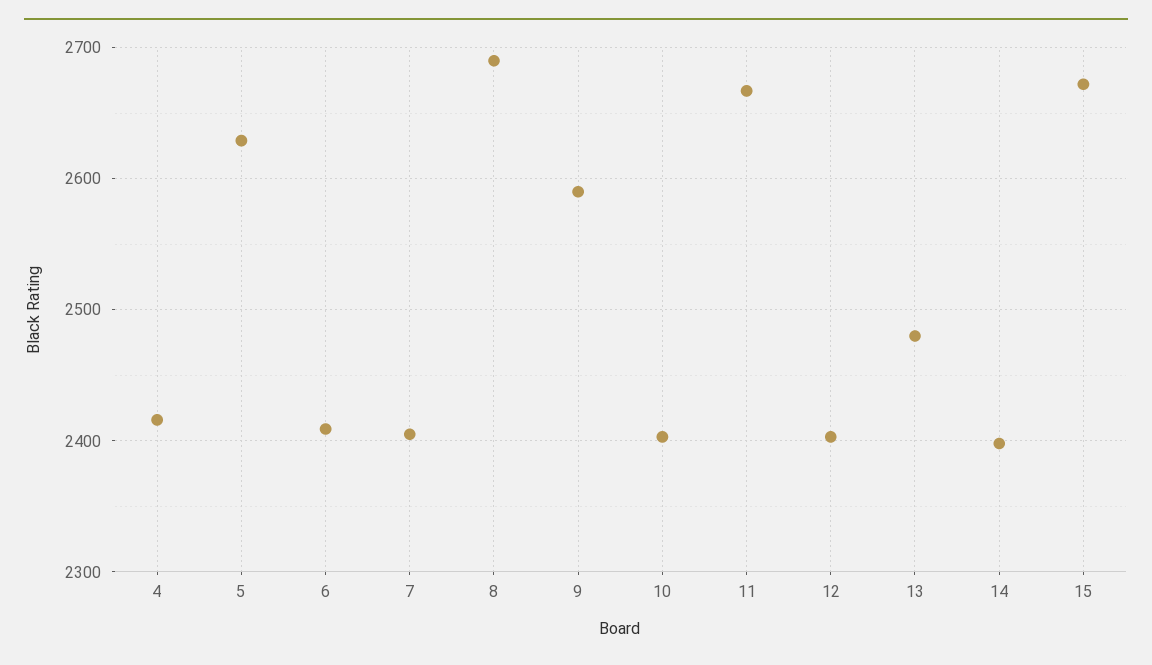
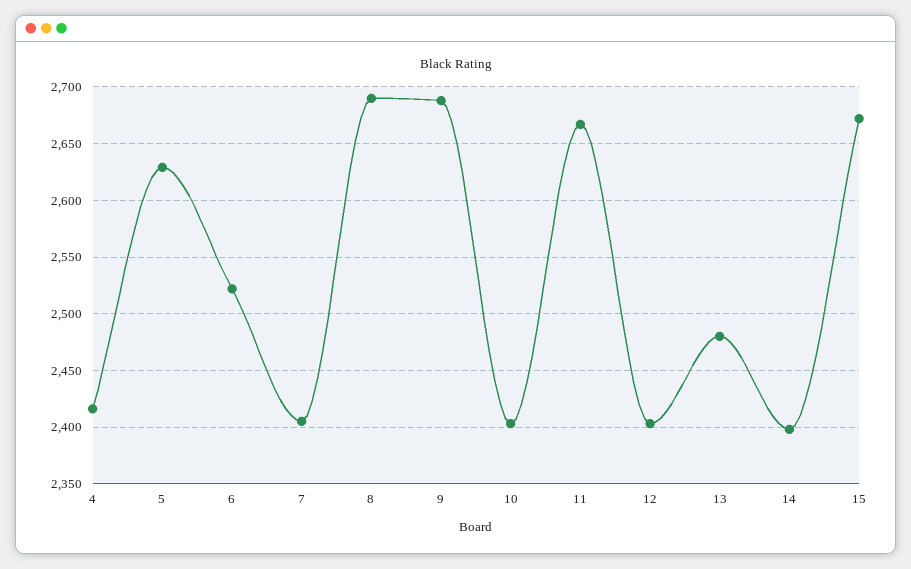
  {
    "4": 2420,
    "5": 2630,
-   "6": 2410,
+   "6": 2520,
    "7": 2410,
    "8": 2690,
-   "9": 2590,
+   "9": 2690,
    "10": 2400,
    "11": 2670,
    "12": 2400,
    "13": 2480,
    "14": 2400,
    "15": 2670
  }

